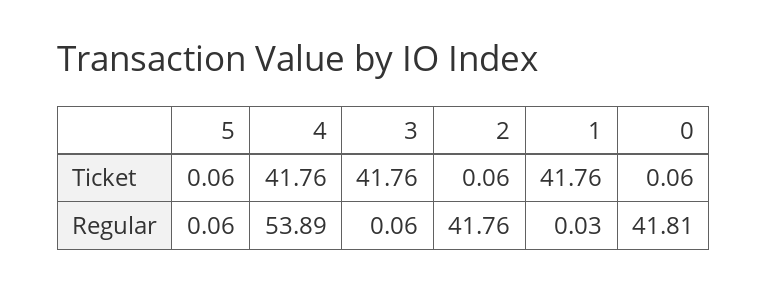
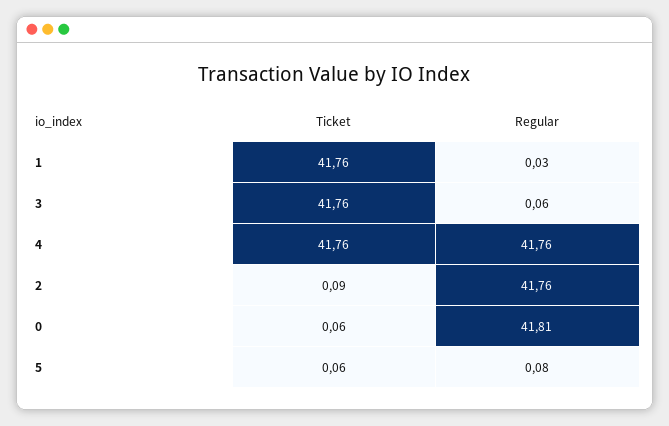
  {
    "5": {
      "Ticket": 0.06,
-     "Regular": 0.06
+     "Regular": 0.08
    },
    "4": {
      "Ticket": 41.76,
-     "Regular": 53.89
+     "Regular": 41.76
    },
    "3": {
      "Ticket": 41.76,
      "Regular": 0.06
    },
    "2": {
-     "Ticket": 0.06,
+     "Ticket": 0.09,
      "Regular": 41.76
    },
    "1": {
      "Ticket": 41.76,
      "Regular": 0.03
    },
    "0": {
      "Ticket": 0.06,
      "Regular": 41.81
    }
  }

